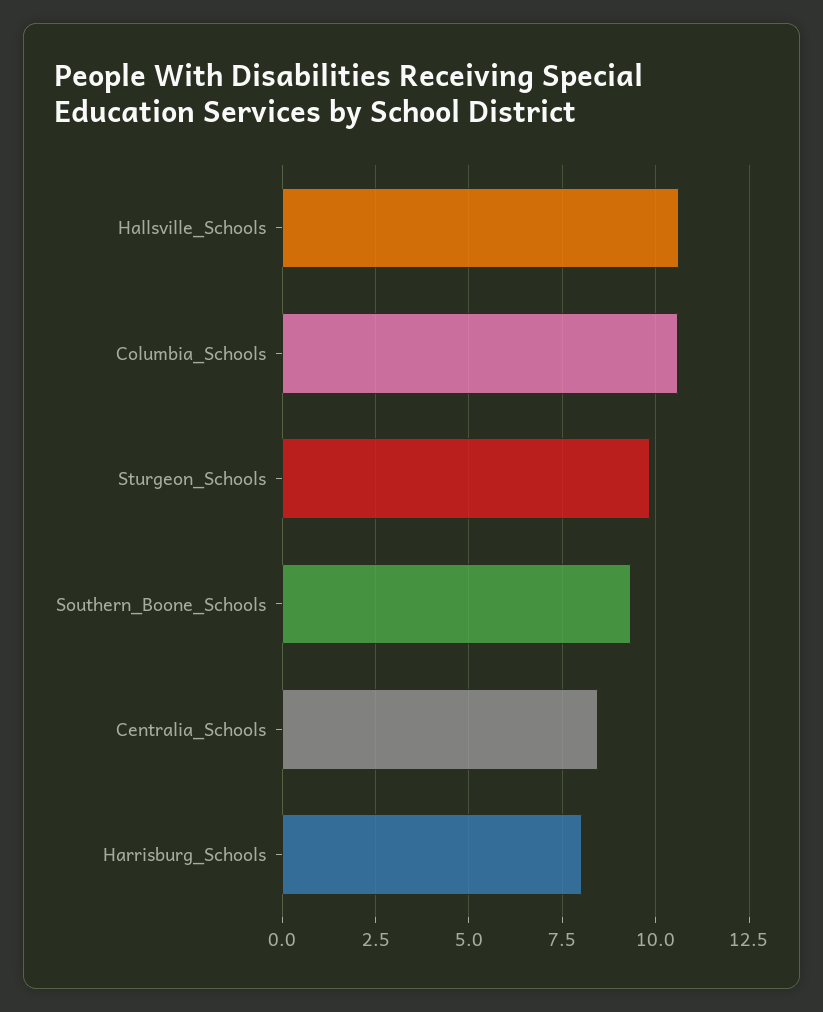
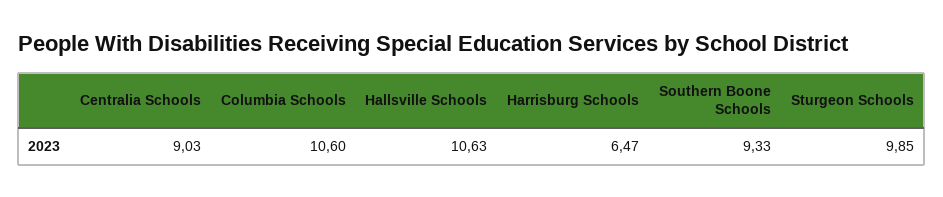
  {
    "Hallsville_Schools": 10.63,
    "Columbia_Schools": 10.6,
    "Sturgeon_Schools": 9.85,
    "Southern_Boone_Schools": 9.33,
-   "Centralia_Schools": 8.5,
+   "Centralia_Schools": 9.03,
-   "Harrisburg_Schools": 8
+   "Harrisburg_Schools": 6.47
  }

